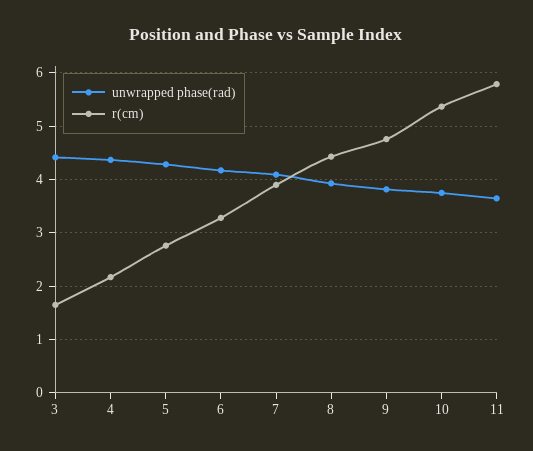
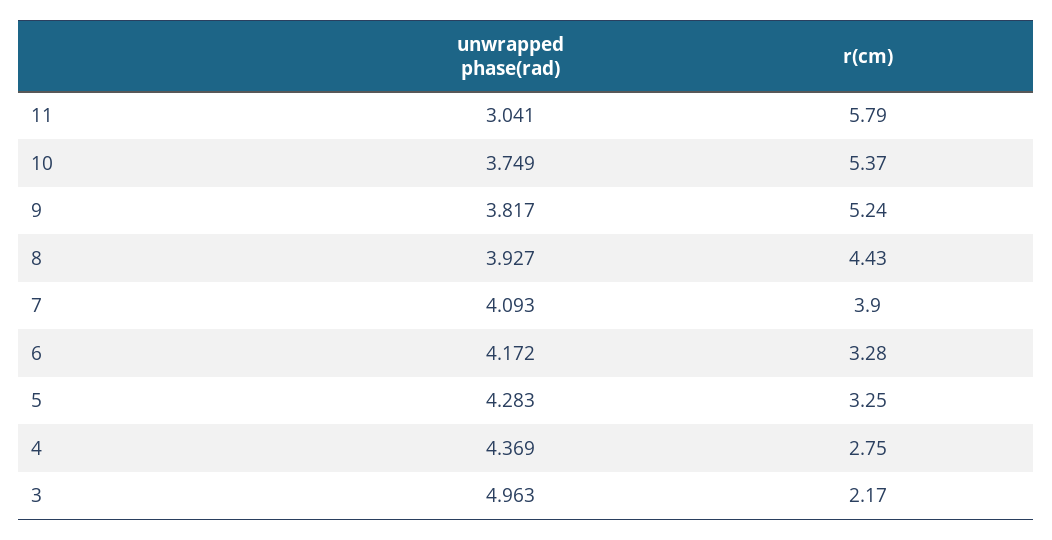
  {
    "unwrapped phase(rad)": {
-     "3": 4.4,
+     "3": 4.963,
      "4": 4.369,
      "5": 4.283,
      "6": 4.172,
      "7": 4.093,
      "8": 3.927,
      "9": 3.817,
      "10": 3.749,
-     "11": 3.6
+     "11": 3.041
    },
    "r(cm)": {
-     "3": 1.6,
+     "3": 2.17,
-     "4": 2.2,
+     "4": 2.75,
-     "5": 2.8,
+     "5": 3.25,
      "6": 3.28,
      "7": 3.9,
      "8": 4.43,
-     "9": 4.8,
+     "9": 5.24,
      "10": 5.37,
      "11": 5.79
    }
  }

